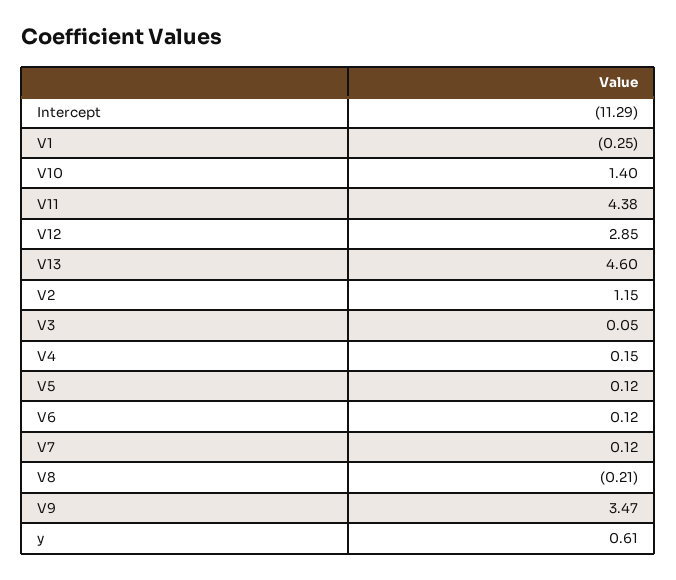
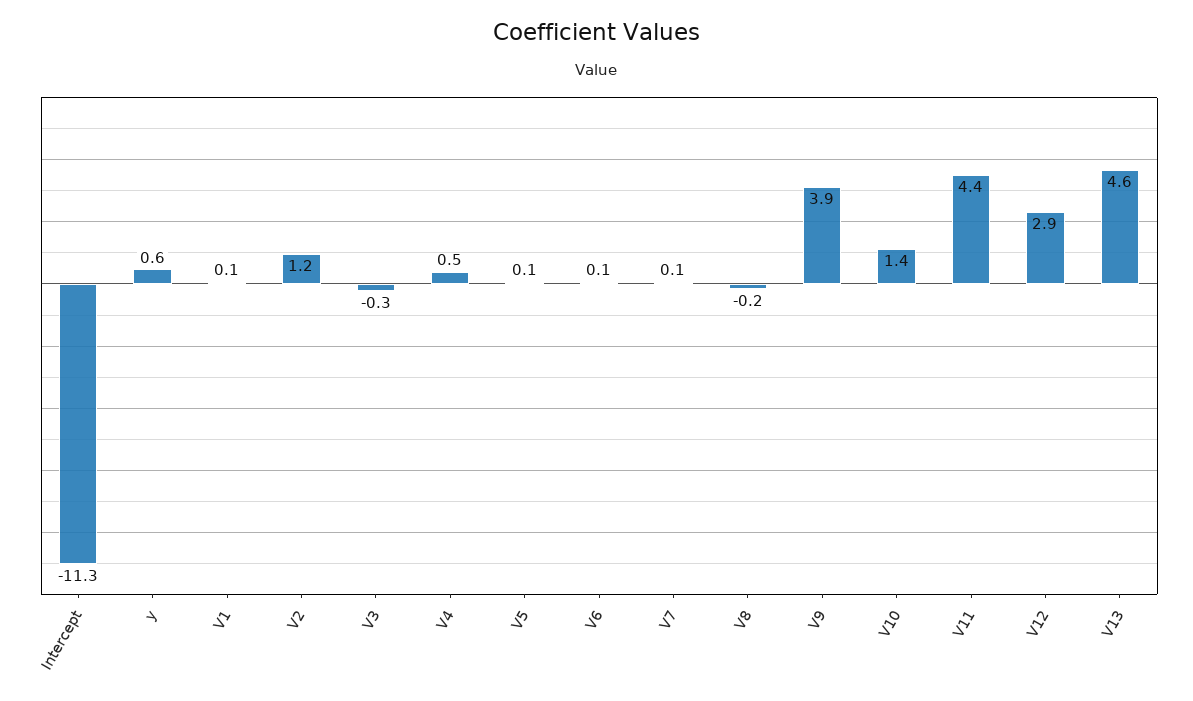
  {
    "Intercept": -11.29,
-   "V1": -0.25,
+   "V1": 0.1,
    "V10": 1.4,
    "V11": 4.38,
    "V12": 2.85,
    "V13": 4.6,
    "V2": 1.15,
-   "V3": 0.05,
+   "V3": -0.3,
-   "V4": 0.15,
+   "V4": 0.5,
    "V5": 0.12,
    "V6": 0.12,
    "V7": 0.12,
    "V8": -0.21,
-   "V9": 3.47,
+   "V9": 3.9,
    "y": 0.61
  }

